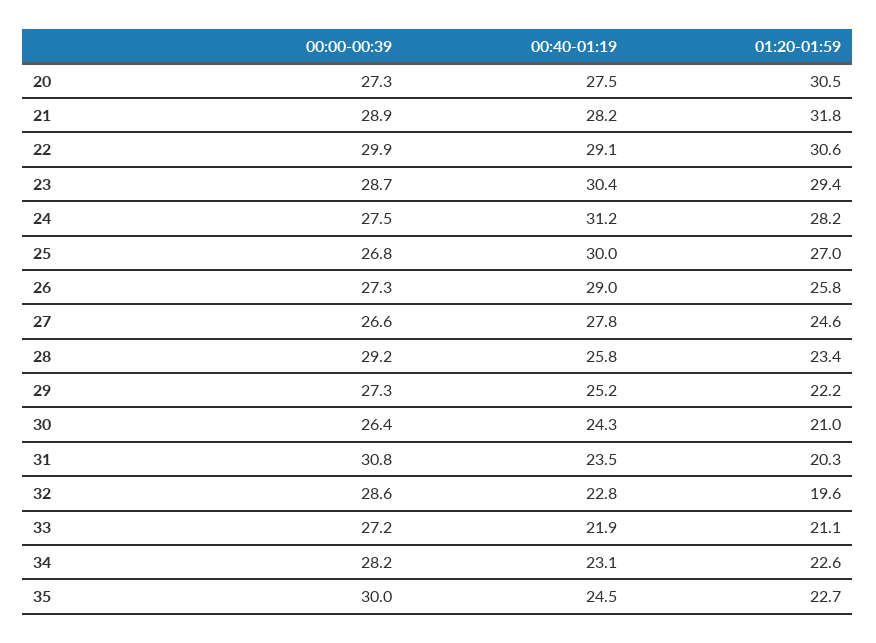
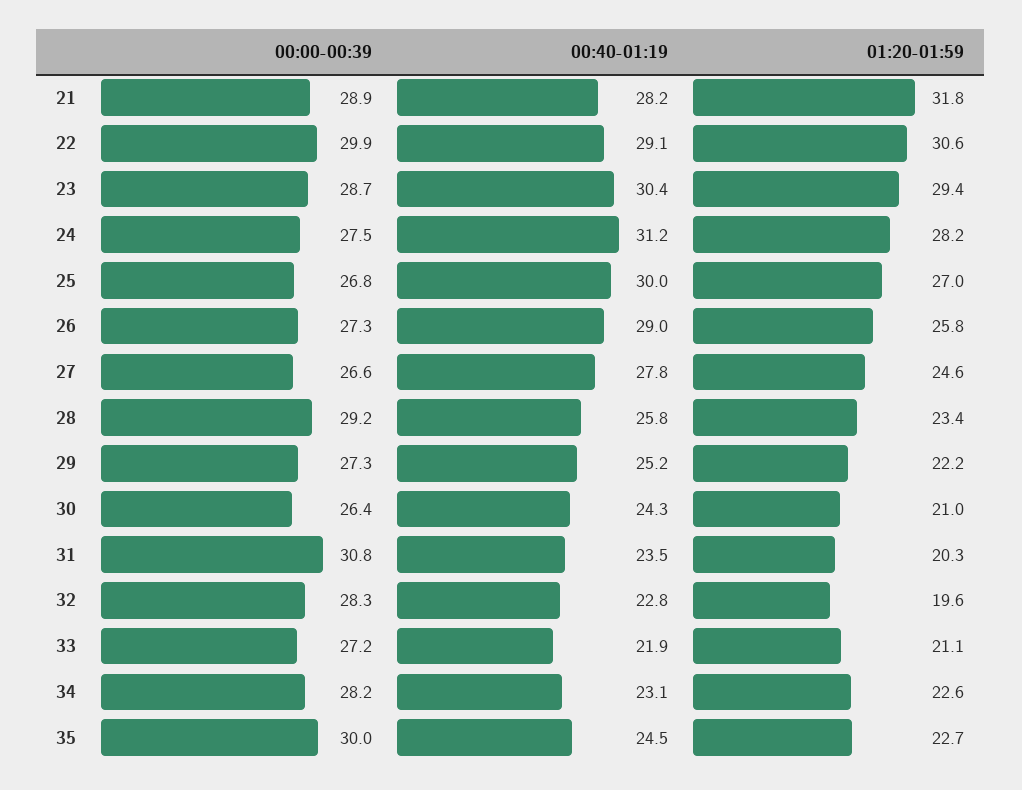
  {
    "00:00-00:39": {
-     "20": 27.3,
      "21": 28.9,
      "22": 29.9,
      "23": 28.7,
      "24": 27.5,
      "25": 26.8,
      "26": 27.3,
      "27": 26.6,
      "28": 29.2,
      "29": 27.3,
      "30": 26.4,
      "31": 30.8,
-     "32": 28.6,
+     "32": 28.3,
      "33": 27.2,
      "34": 28.2,
      "35": 30
    },
    "00:40-01:19": {
-     "20": 27.5,
      "21": 28.2,
      "22": 29.1,
      "23": 30.4,
      "24": 31.2,
      "25": 30,
      "26": 29,
      "27": 27.8,
      "28": 25.8,
      "29": 25.2,
      "30": 24.3,
      "31": 23.5,
      "32": 22.8,
      "33": 21.9,
      "34": 23.1,
      "35": 24.5
    },
    "01:20-01:59": {
-     "20": 30.5,
      "21": 31.8,
      "22": 30.6,
      "23": 29.4,
      "24": 28.2,
      "25": 27,
      "26": 25.8,
      "27": 24.6,
      "28": 23.4,
      "29": 22.2,
      "30": 21,
      "31": 20.3,
      "32": 19.6,
      "33": 21.1,
      "34": 22.6,
      "35": 22.7
    }
  }

